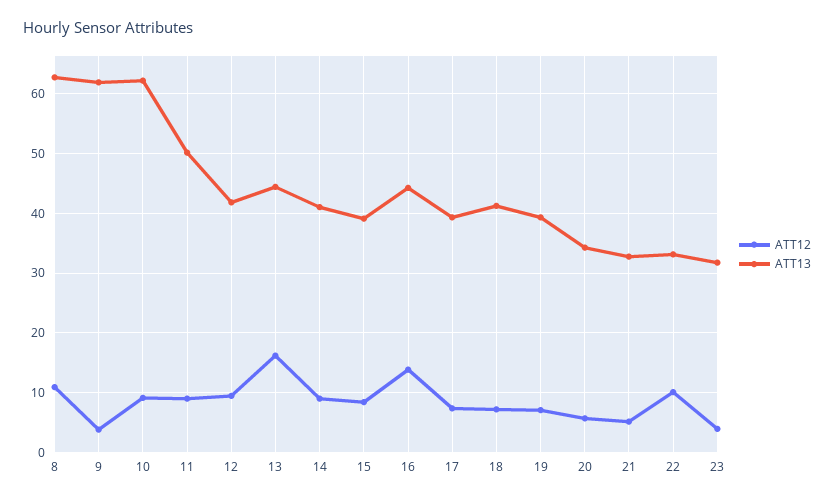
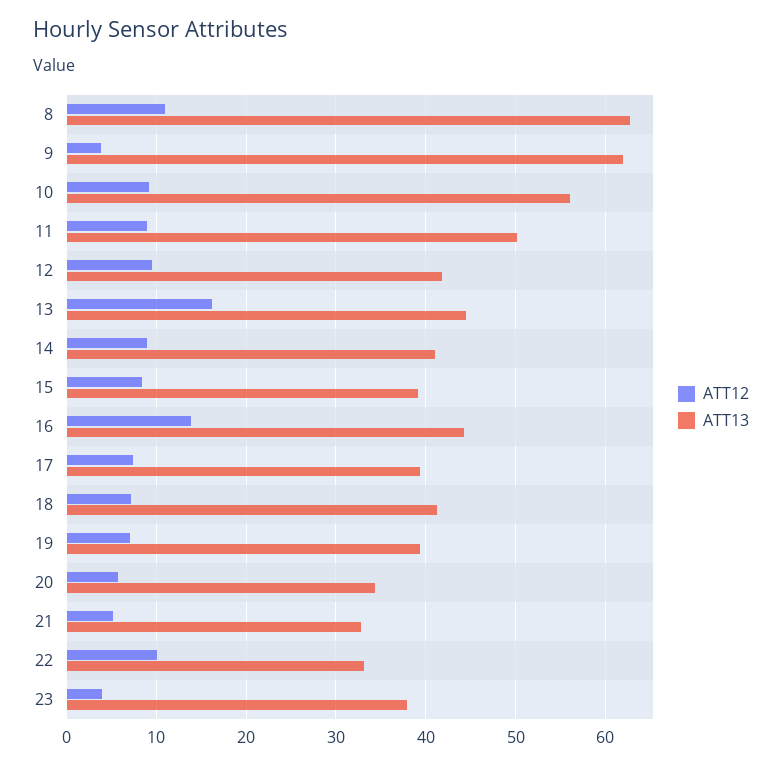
  {
    "ATT12": {
      "8": 11,
      "9": 4,
      "10": 9,
      "11": 9,
      "12": 9,
      "13": 16,
      "14": 9,
      "15": 8,
      "16": 14,
      "17": 7,
      "18": 7,
      "19": 7,
      "20": 6,
      "21": 5,
      "22": 10,
      "23": 4
    },
    "ATT13": {
      "8": 63,
      "9": 62,
-     "10": 62,
+     "10": 56,
      "11": 50,
      "12": 42,
      "13": 44,
      "14": 41,
      "15": 39,
      "16": 44,
      "17": 39,
      "18": 41,
      "19": 39,
      "20": 34,
      "21": 33,
      "22": 33,
-     "23": 32
+     "23": 38
    }
  }

